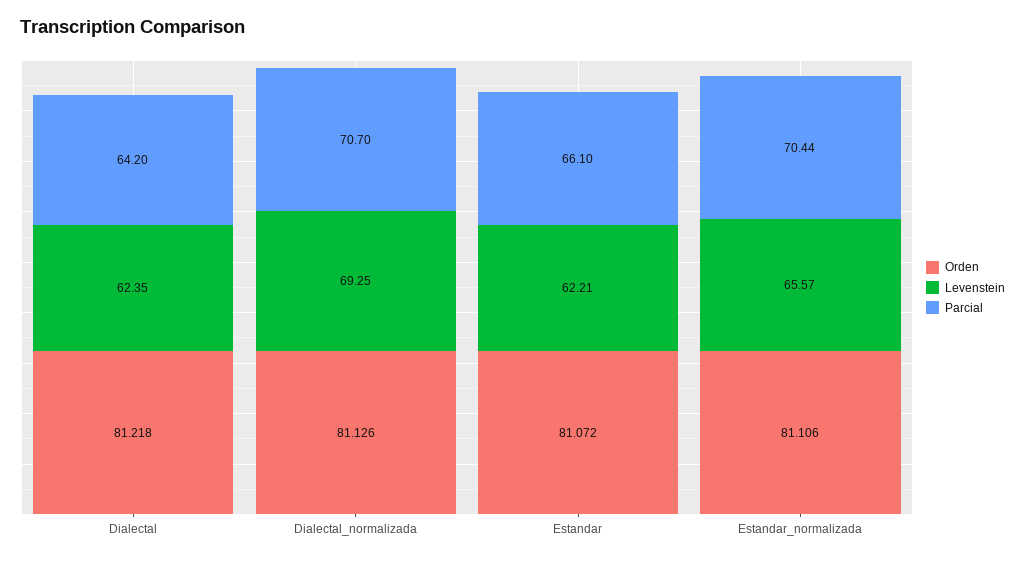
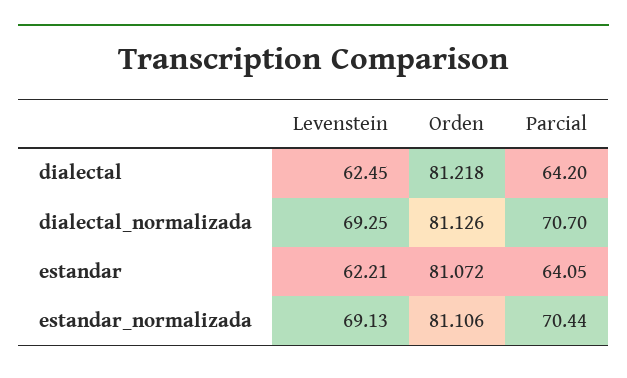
  {
    "Orden": {
      "Dialectal": 81.218,
      "Dialectal_normalizada": 81.126,
      "Estandar": 81.072,
      "Estandar_normalizada": 81.106
    },
    "Levenstein": {
-     "Dialectal": 62.35,
+     "Dialectal": 62.45,
      "Dialectal_normalizada": 69.25,
      "Estandar": 62.21,
-     "Estandar_normalizada": 65.57
+     "Estandar_normalizada": 69.13
    },
    "Parcial": {
      "Dialectal": 64.2,
      "Dialectal_normalizada": 70.7,
-     "Estandar": 66.1,
+     "Estandar": 64.05,
      "Estandar_normalizada": 70.44
    }
  }

